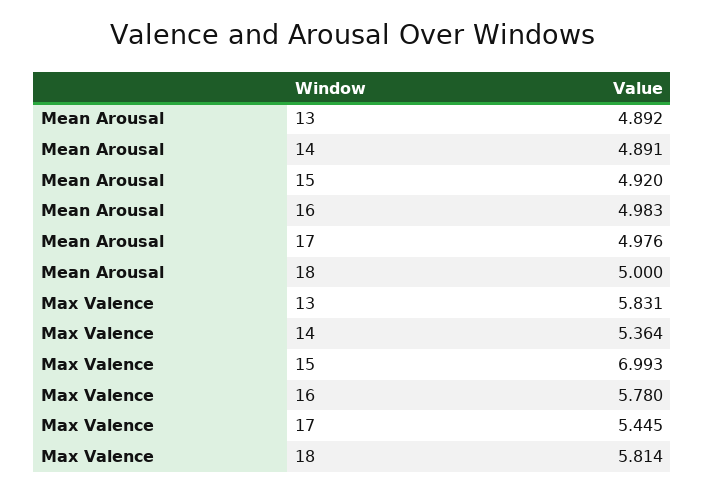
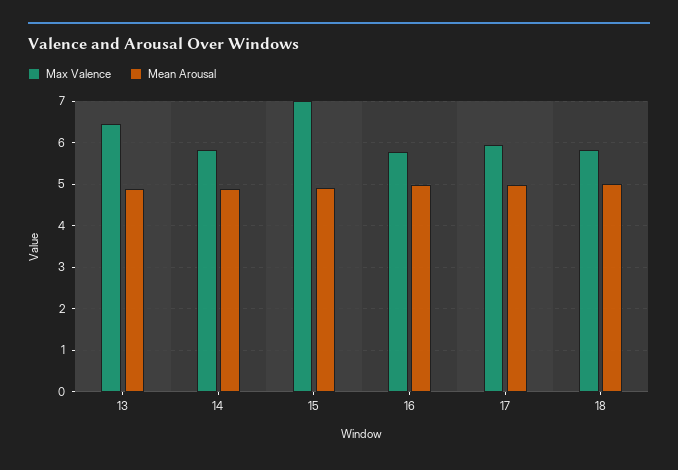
  {
    "Mean Arousal": {
      "13": 4.892,
      "14": 4.891,
      "15": 4.92,
      "16": 4.983,
      "17": 4.976,
      "18": 5
    },
    "Max Valence": {
-     "13": 5.831,
+     "13": 6.4,
-     "14": 5.364,
+     "14": 5.8,
      "15": 6.993,
      "16": 5.78,
-     "17": 5.445,
+     "17": 6,
      "18": 5.814
    }
  }

